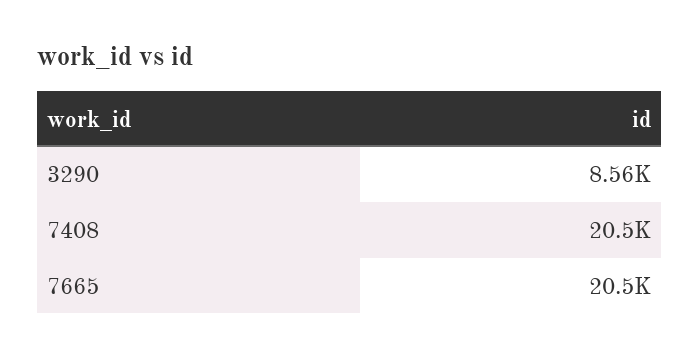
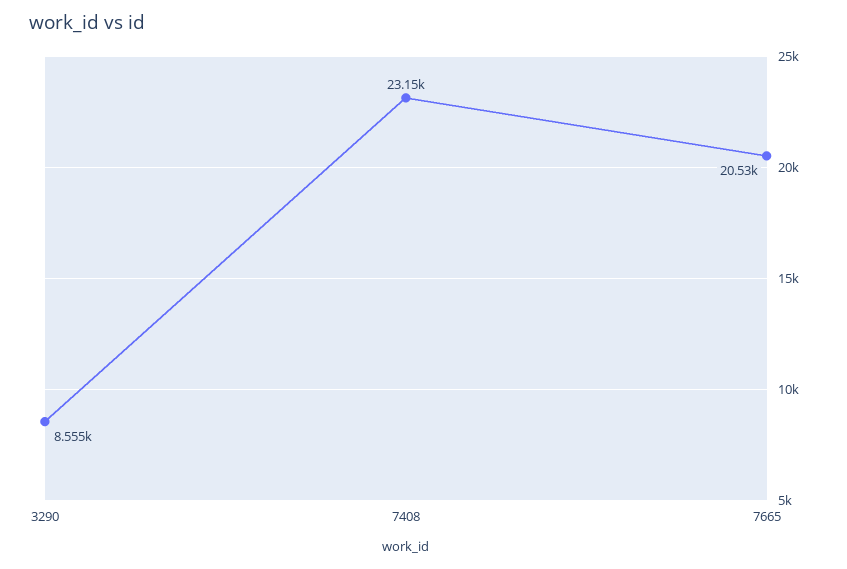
  {
    "3290": 8555,
-   "7408": 20500,
+   "7408": 23150,
    "7665": 20530
  }

